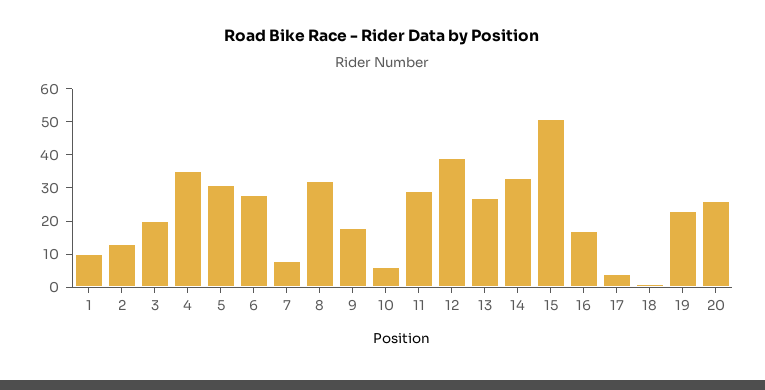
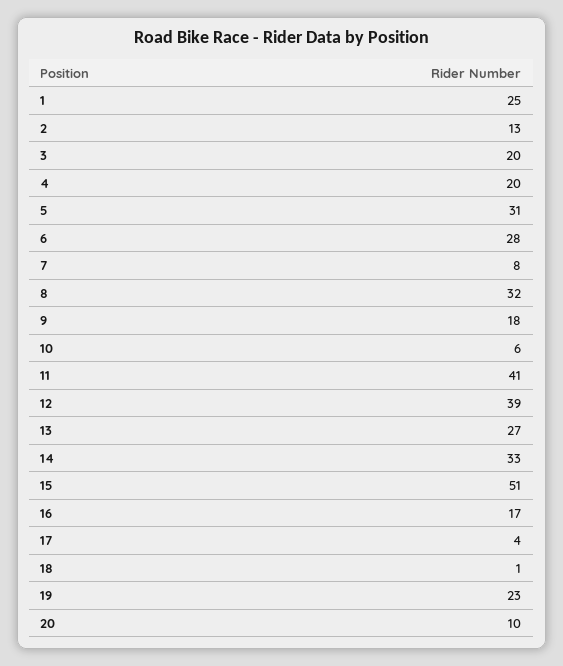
  {
-   "1": 10,
+   "1": 25,
    "2": 13,
    "3": 20,
-   "4": 35,
+   "4": 20,
    "5": 31,
    "6": 28,
    "7": 8,
    "8": 32,
    "9": 18,
    "10": 6,
-   "11": 30,
+   "11": 41,
    "12": 39,
    "13": 27,
    "14": 33,
    "15": 51,
    "16": 17,
    "17": 4,
    "18": 1,
    "19": 23,
-   "20": 25
+   "20": 10
  }

